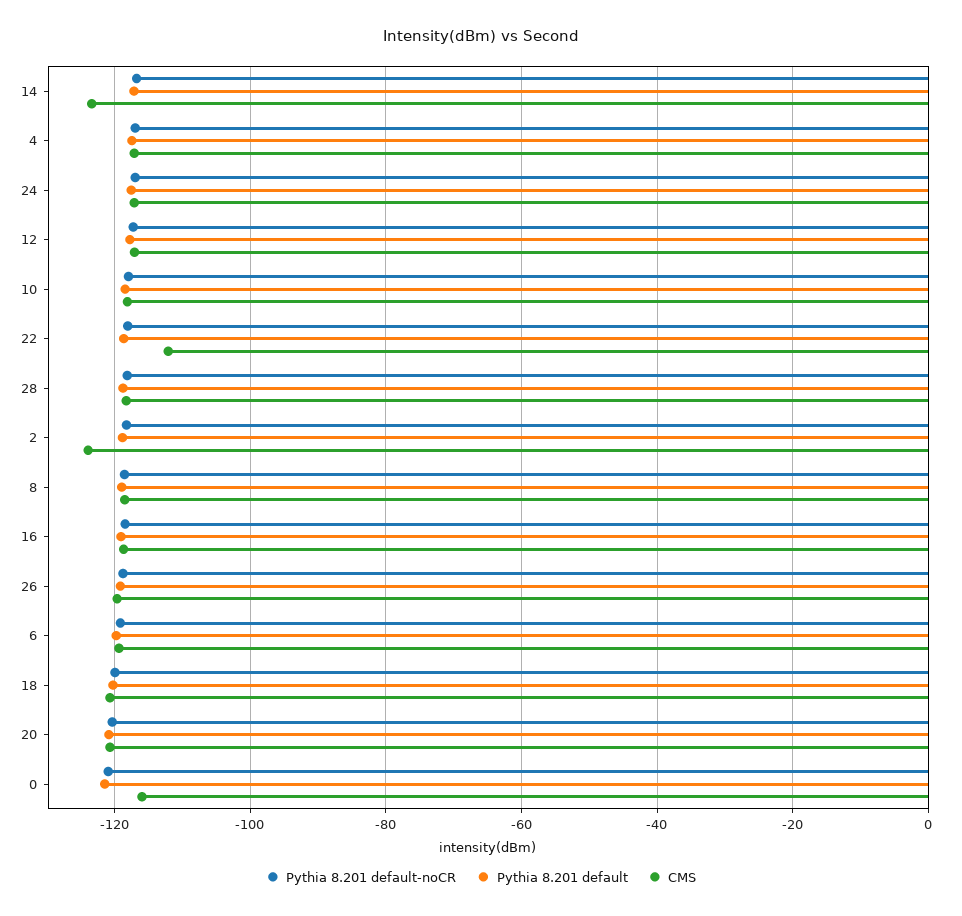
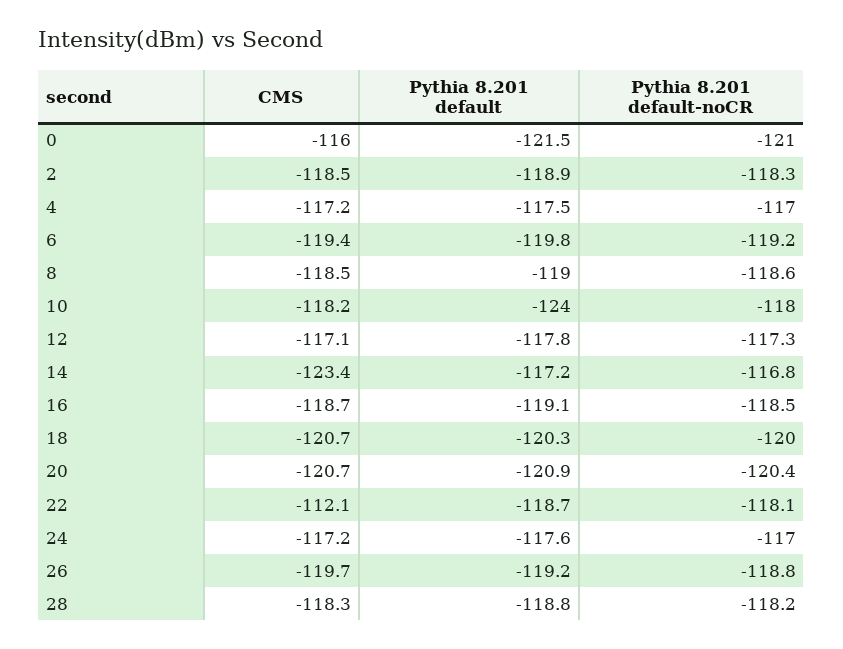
  {
    "Pythia 8.201 default-noCR": {
      "14": -116.8,
      "4": -117,
      "24": -117,
      "12": -117.3,
      "10": -118,
      "22": -118.1,
      "28": -118.2,
      "2": -118.3,
      "8": -118.6,
      "16": -118.5,
      "26": -118.8,
      "6": -119.2,
      "18": -120,
      "20": -120.4,
      "0": -121
    },
    "Pythia 8.201 default": {
      "14": -117.2,
      "4": -117.5,
      "24": -117.6,
      "12": -117.8,
-     "10": -118,
+     "10": -124,
      "22": -118.7,
      "28": -118.8,
      "2": -118.9,
      "8": -119,
      "16": -119.1,
      "26": -119.2,
      "6": -119.8,
      "18": -120.3,
      "20": -120.9,
      "0": -121.5
    },
    "CMS": {
      "14": -123.4,
      "4": -117.2,
      "24": -117.2,
      "12": -117.1,
      "10": -118.2,
      "22": -112.1,
      "28": -118.3,
-     "2": -124,
+     "2": -118.5,
      "8": -118.5,
      "16": -118.7,
      "26": -119.7,
      "6": -119.4,
      "18": -120.7,
      "20": -120.7,
      "0": -116
    }
  }

